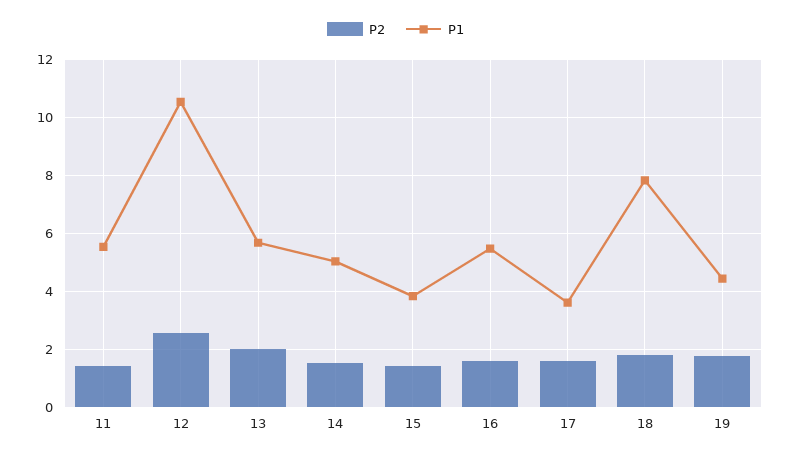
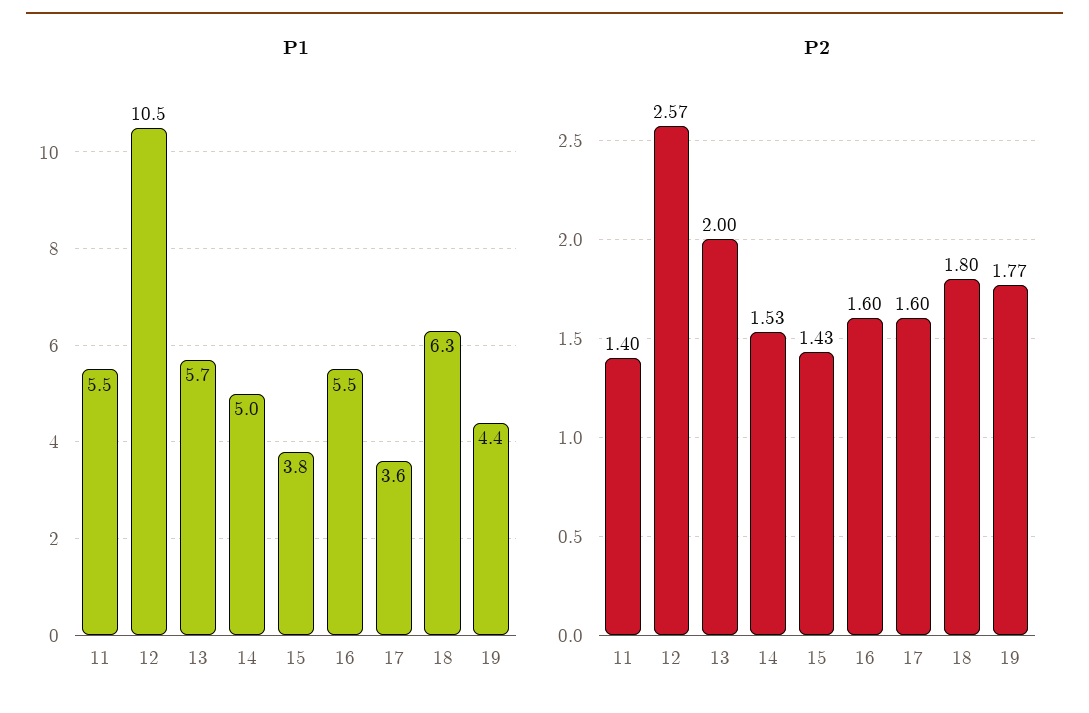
  {
    "P2": {
      "11": 1.4,
      "12": 2.57,
      "13": 2,
      "14": 1.53,
      "15": 1.43,
      "16": 1.6,
      "17": 1.6,
      "18": 1.8,
      "19": 1.77
    },
    "P1": {
      "11": 5.5,
      "12": 10.5,
      "13": 5.7,
      "14": 5,
      "15": 3.8,
      "16": 5.5,
      "17": 3.6,
-     "18": 7.75,
+     "18": 6.3,
      "19": 4.4
    }
  }

